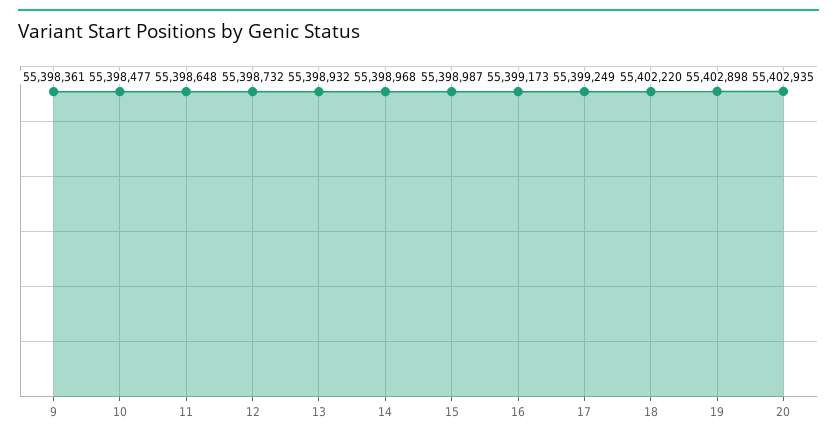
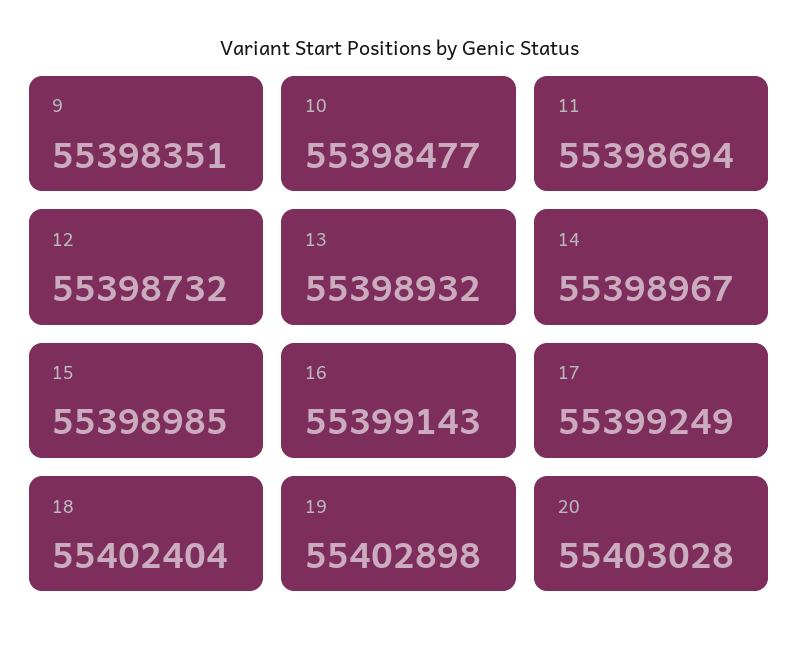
  {
-   "9": 55398361,
+   "9": 55398351,
    "10": 55398477,
-   "11": 55398648,
+   "11": 55398694,
    "12": 55398732,
    "13": 55398932,
-   "14": 55398968,
+   "14": 55398967,
-   "15": 55398987,
+   "15": 55398985,
-   "16": 55399173,
+   "16": 55399143,
    "17": 55399249,
-   "18": 55402220,
+   "18": 55402404,
    "19": 55402898,
-   "20": 55402935
+   "20": 55403028
  }

